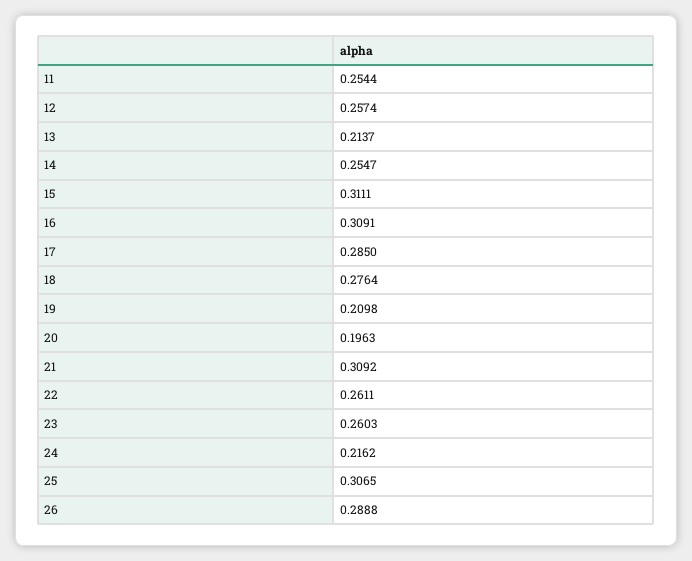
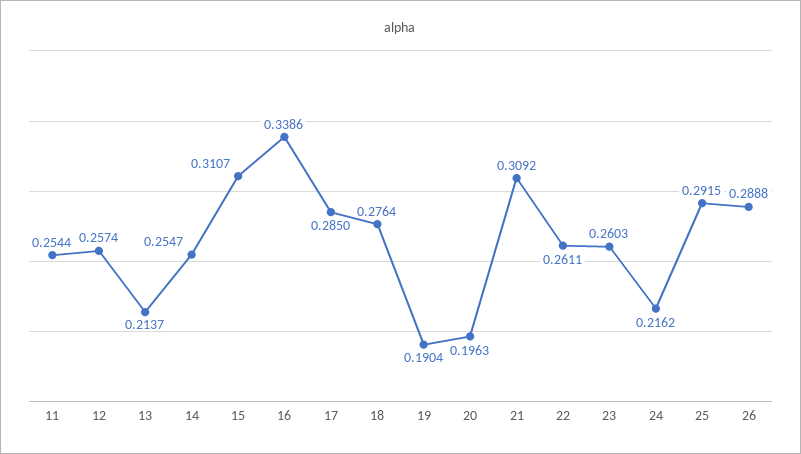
  {
    "11": 0.2544,
    "12": 0.2574,
    "13": 0.2137,
    "14": 0.2547,
-   "15": 0.3111,
+   "15": 0.3107,
-   "16": 0.3091,
+   "16": 0.3386,
    "17": 0.285,
    "18": 0.2764,
-   "19": 0.2098,
+   "19": 0.1904,
    "20": 0.1963,
    "21": 0.3092,
    "22": 0.2611,
    "23": 0.2603,
    "24": 0.2162,
-   "25": 0.3065,
+   "25": 0.2915,
    "26": 0.2888
  }

